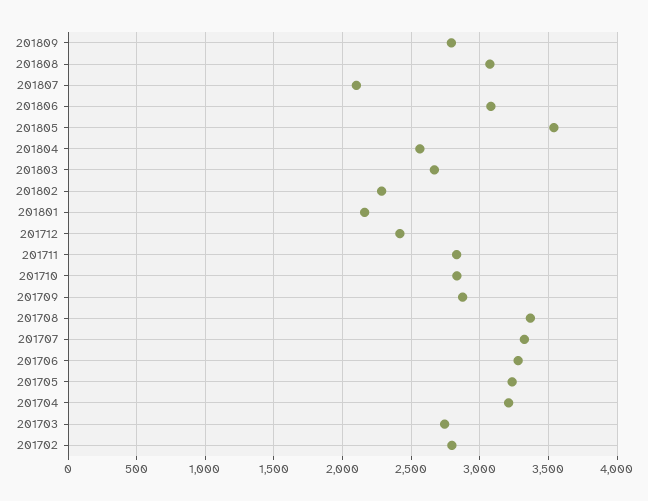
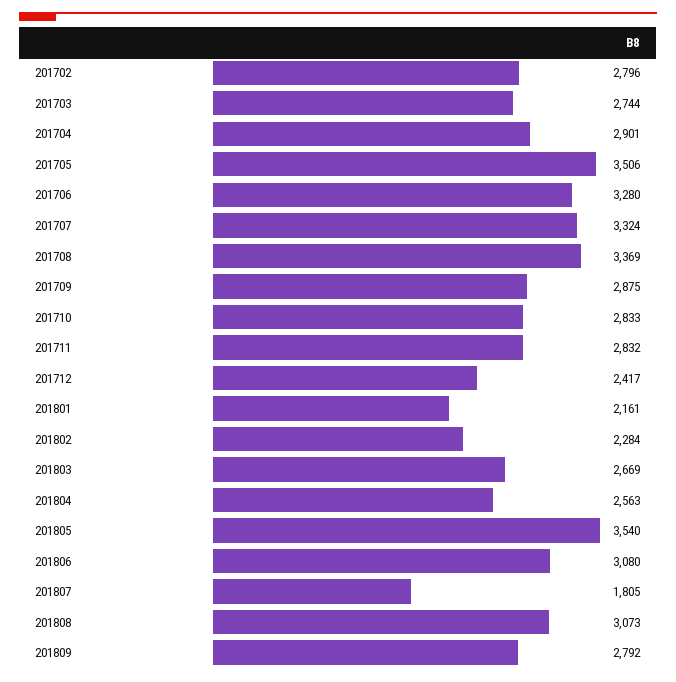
  {
    "201809": 2792,
    "201808": 3073,
-   "201807": 2100,
+   "201807": 1805,
    "201806": 3080,
    "201805": 3540,
    "201804": 2563,
    "201803": 2669,
    "201802": 2284,
    "201801": 2161,
    "201712": 2417,
    "201711": 2832,
    "201710": 2833,
    "201709": 2875,
    "201708": 3369,
    "201707": 3324,
    "201706": 3280,
-   "201705": 3250,
+   "201705": 3506,
-   "201704": 3200,
+   "201704": 2901,
    "201703": 2744,
    "201702": 2796
  }

